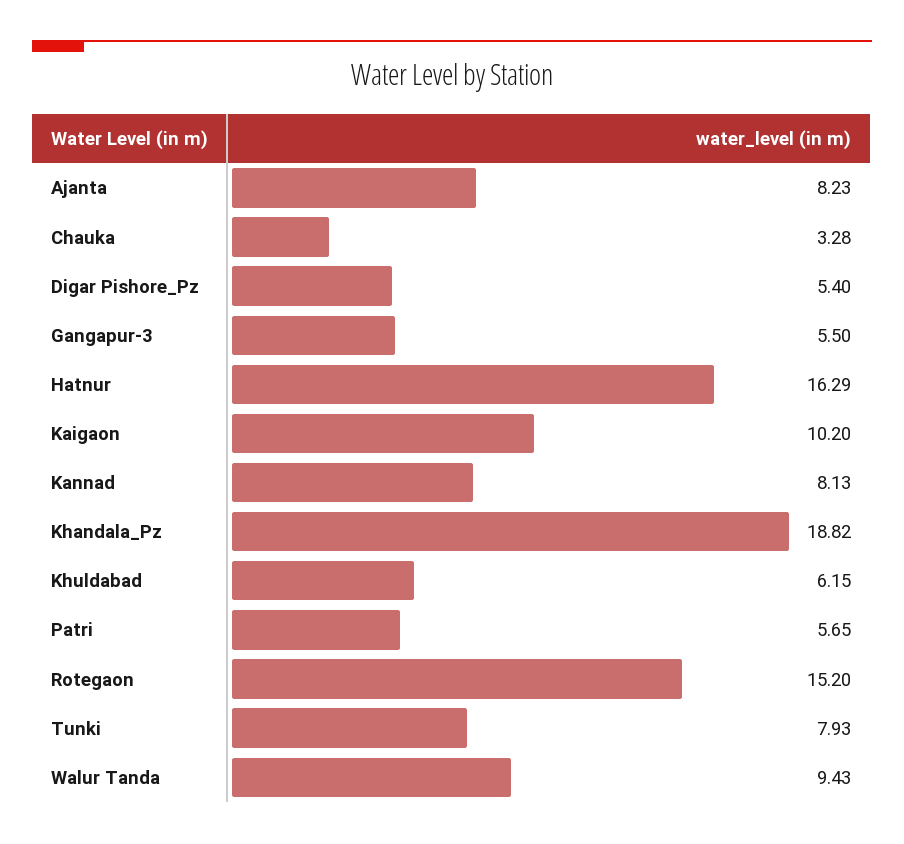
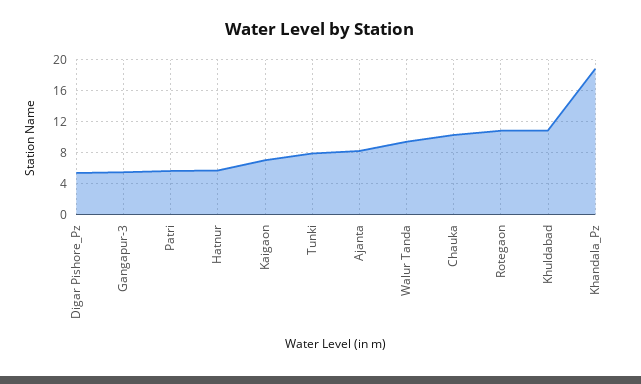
  {
    "Ajanta": 8.23,
-   "Chauka": 3.28,
+   "Chauka": 10,
    "Digar Pishore_Pz": 5.4,
    "Gangapur-3": 5.5,
-   "Hatnur": 16.29,
+   "Hatnur": 6,
-   "Kaigaon": 10.2,
+   "Kaigaon": 7,
-   "Kannad": 8.13,
    "Khandala_Pz": 18.82,
-   "Khuldabad": 6.15,
+   "Khuldabad": 11,
    "Patri": 5.65,
-   "Rotegaon": 15.2,
+   "Rotegaon": 11,
    "Tunki": 7.93,
    "Walur Tanda": 9.43
  }

